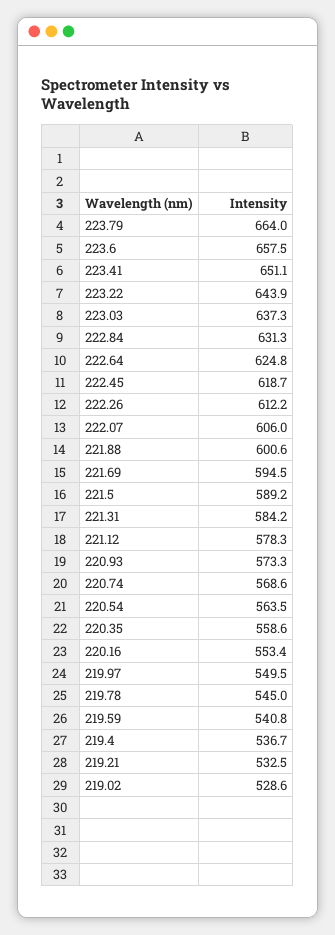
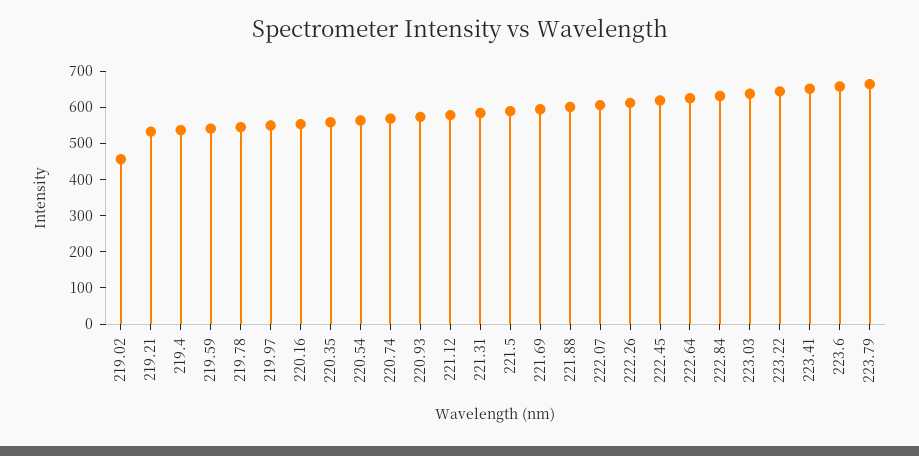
  {
    "223.79": 664,
    "223.6": 657.5,
    "223.41": 651.1,
    "223.22": 643.9,
    "223.03": 637.3,
    "222.84": 631.3,
    "222.64": 624.8,
    "222.45": 618.7,
    "222.26": 612.2,
    "222.07": 606,
    "221.88": 600.6,
    "221.69": 594.5,
    "221.5": 589.2,
    "221.31": 584.2,
    "221.12": 578.3,
    "220.93": 573.3,
    "220.74": 568.6,
    "220.54": 563.5,
    "220.35": 558.6,
    "220.16": 553.4,
    "219.97": 549.5,
    "219.78": 545,
    "219.59": 540.8,
    "219.4": 536.7,
    "219.21": 532.5,
-   "219.02": 528.6
+   "219.02": 450
  }

